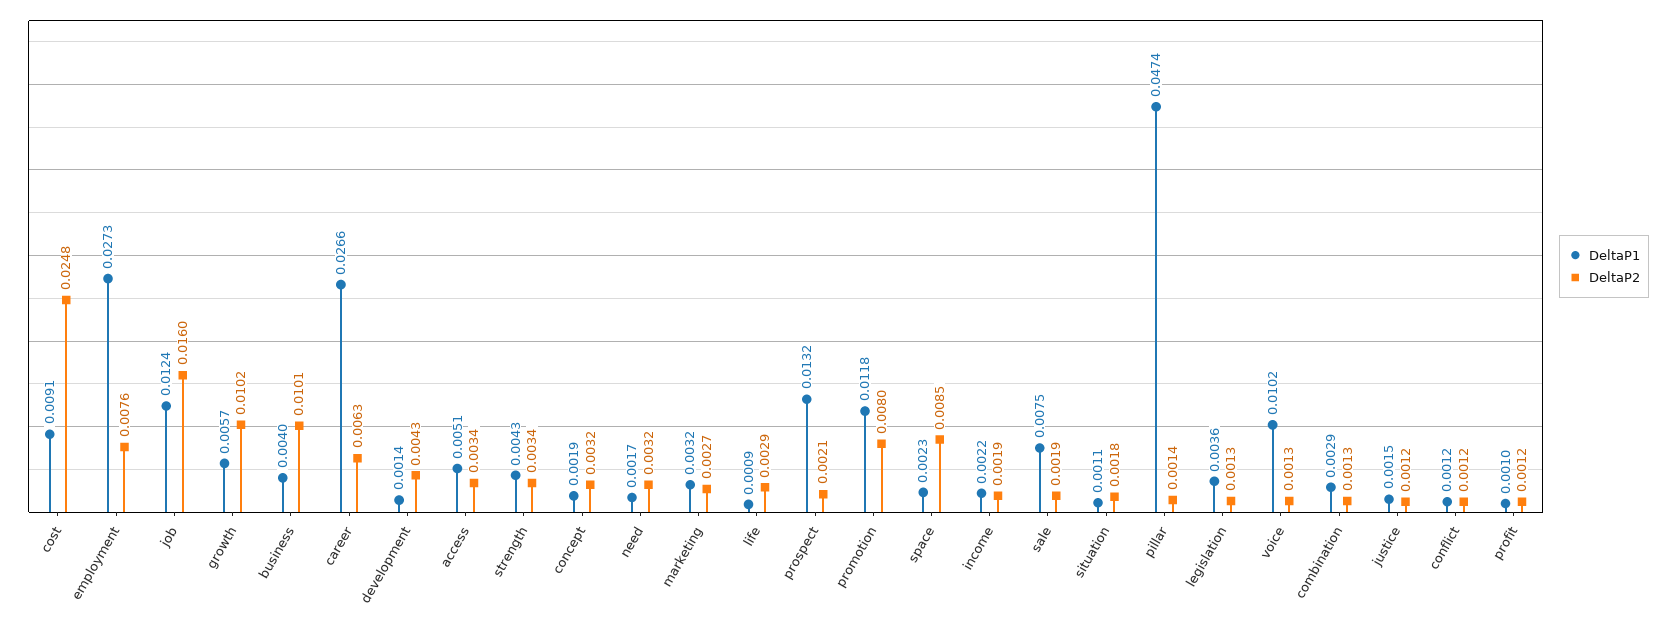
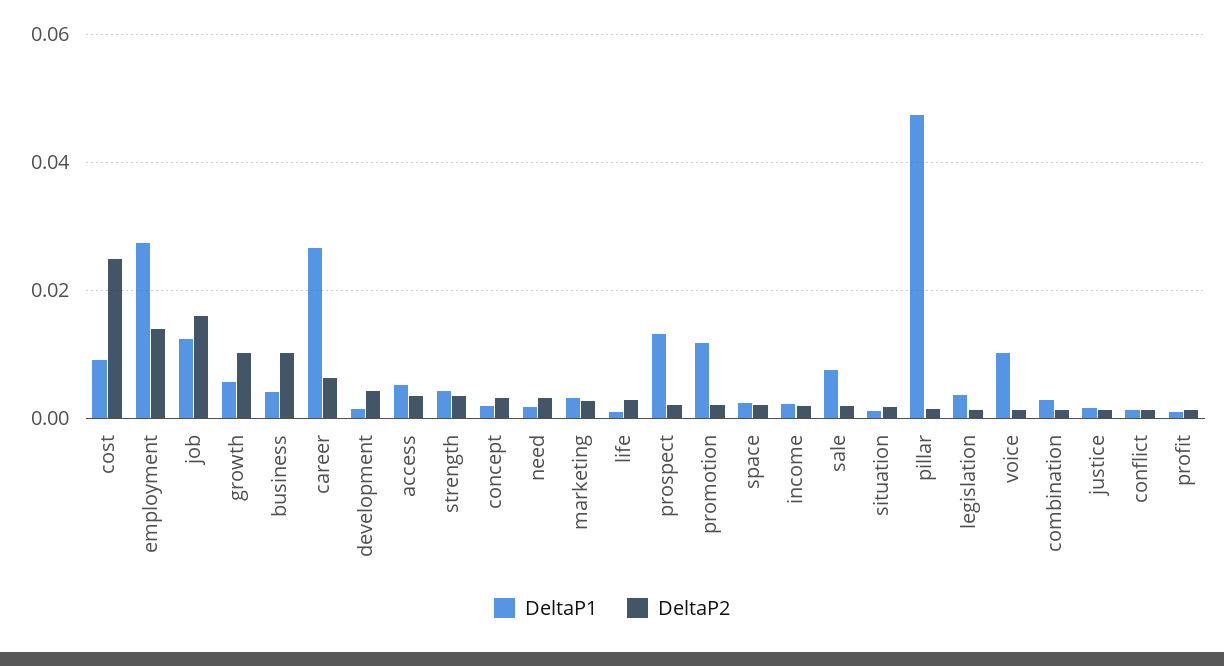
  {
    "DeltaP1": {
      "cost": 0.0091,
      "employment": 0.0273,
      "job": 0.0124,
      "growth": 0.0057,
      "business": 0.004,
      "career": 0.0266,
      "development": 0.0014,
      "access": 0.0051,
      "strength": 0.0043,
      "concept": 0.0019,
      "need": 0.0017,
      "marketing": 0.0032,
      "life": 0.0009,
      "prospect": 0.0132,
      "promotion": 0.0118,
      "space": 0.0023,
      "income": 0.0022,
      "sale": 0.0075,
      "situation": 0.0011,
      "pillar": 0.0474,
      "legislation": 0.0036,
      "voice": 0.0102,
      "combination": 0.0029,
      "justice": 0.0015,
      "conflict": 0.0012,
      "profit": 0.001
    },
    "DeltaP2": {
      "cost": 0.0248,
-     "employment": 0.0076,
+     "employment": 0.014,
      "job": 0.016,
      "growth": 0.0102,
      "business": 0.0101,
      "career": 0.0063,
      "development": 0.0043,
      "access": 0.0034,
      "strength": 0.0034,
      "concept": 0.0032,
      "need": 0.0032,
      "marketing": 0.0027,
      "life": 0.0029,
      "prospect": 0.0021,
-     "promotion": 0.008,
+     "promotion": 0.002,
-     "space": 0.0085,
+     "space": 0.002,
      "income": 0.0019,
      "sale": 0.0019,
      "situation": 0.0018,
      "pillar": 0.0014,
      "legislation": 0.0013,
      "voice": 0.0013,
      "combination": 0.0013,
      "justice": 0.0012,
      "conflict": 0.0012,
      "profit": 0.0012
    }
  }

